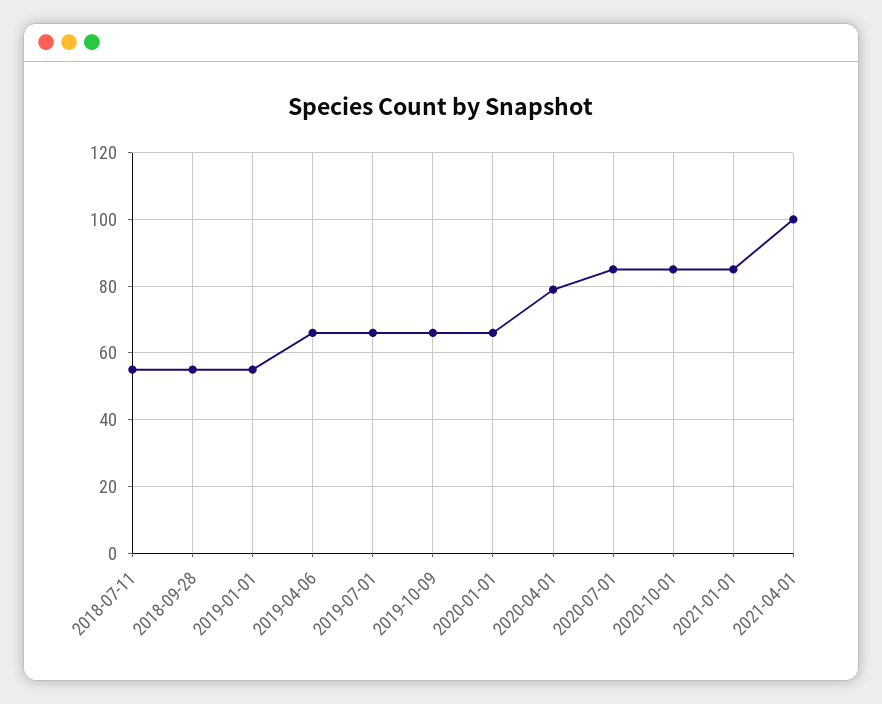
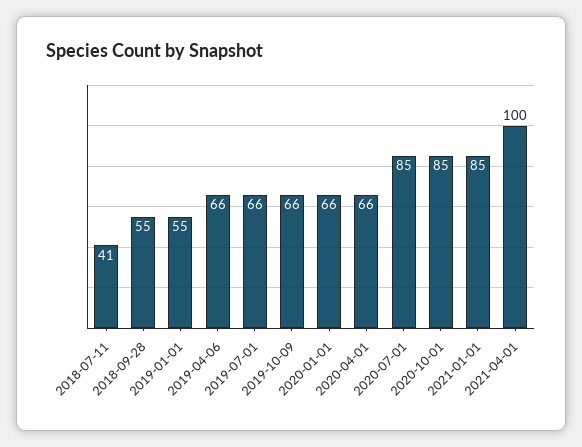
  {
-   "2018-07-11": 55,
+   "2018-07-11": 41,
    "2018-09-28": 55,
    "2019-01-01": 55,
    "2019-04-06": 66,
    "2019-07-01": 66,
    "2019-10-09": 66,
    "2020-01-01": 66,
-   "2020-04-01": 80,
+   "2020-04-01": 66,
    "2020-07-01": 85,
    "2020-10-01": 85,
    "2021-01-01": 85,
    "2021-04-01": 100
  }

